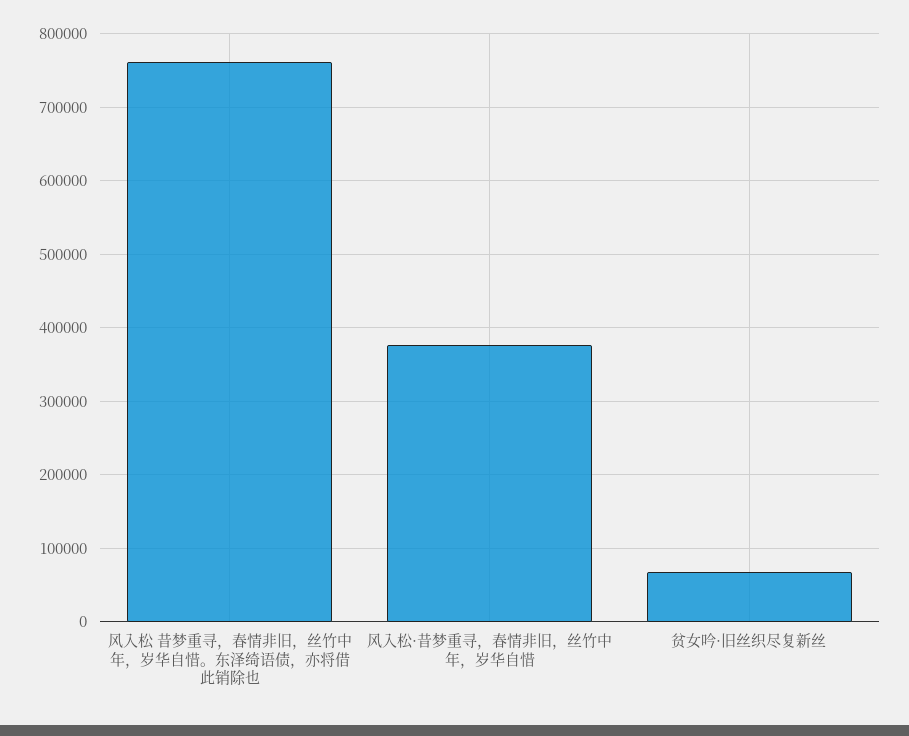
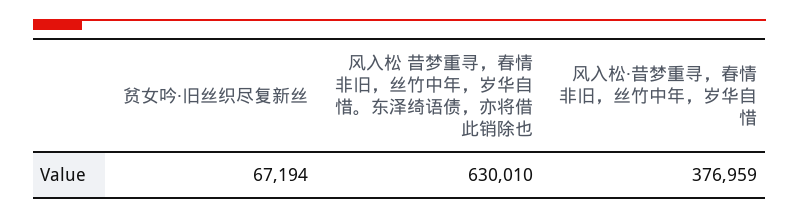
  {
-   "风入松 昔梦重寻，春情非旧，丝竹中年，岁华自惜。东泽绮语债，亦将借此销除也": 760000,
+   "风入松 昔梦重寻，春情非旧，丝竹中年，岁华自惜。东泽绮语债，亦将借此销除也": 630010,
    "风入松·昔梦重寻，春情非旧，丝竹中年，岁华自惜": 376959,
    "贫女吟·旧丝织尽复新丝": 67194
  }

